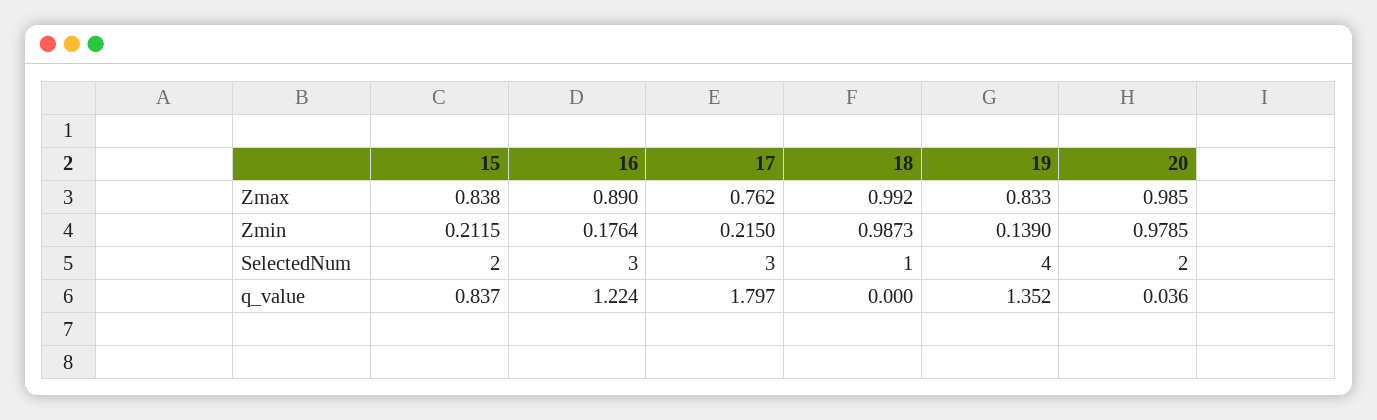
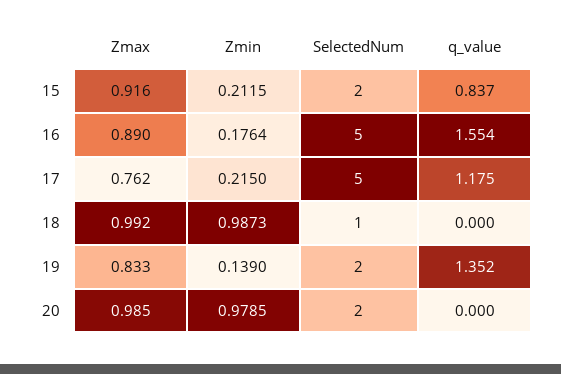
  {
    "15": {
-     "Zmax": 0.838,
+     "Zmax": 0.916,
      "Zmin": 0.2115,
      "SelectedNum": 2,
      "q_value": 0.837
    },
    "16": {
      "Zmax": 0.89,
      "Zmin": 0.1764,
-     "SelectedNum": 3,
+     "SelectedNum": 5,
-     "q_value": 1.224
+     "q_value": 1.554
    },
    "17": {
      "Zmax": 0.762,
      "Zmin": 0.215,
-     "SelectedNum": 3,
+     "SelectedNum": 5,
-     "q_value": 1.797
+     "q_value": 1.175
    },
    "18": {
      "Zmax": 0.992,
      "Zmin": 0.9873,
      "SelectedNum": 1,
      "q_value": 0
    },
    "19": {
      "Zmax": 0.833,
      "Zmin": 0.139,
-     "SelectedNum": 4,
+     "SelectedNum": 2,
      "q_value": 1.352
    },
    "20": {
      "Zmax": 0.985,
      "Zmin": 0.9785,
      "SelectedNum": 2,
-     "q_value": 0.036
+     "q_value": 0
    }
  }

